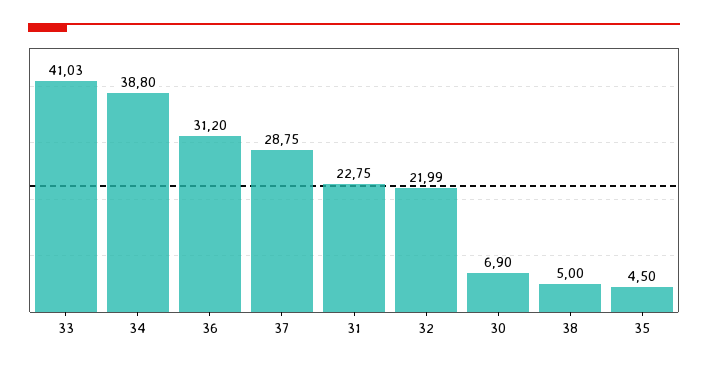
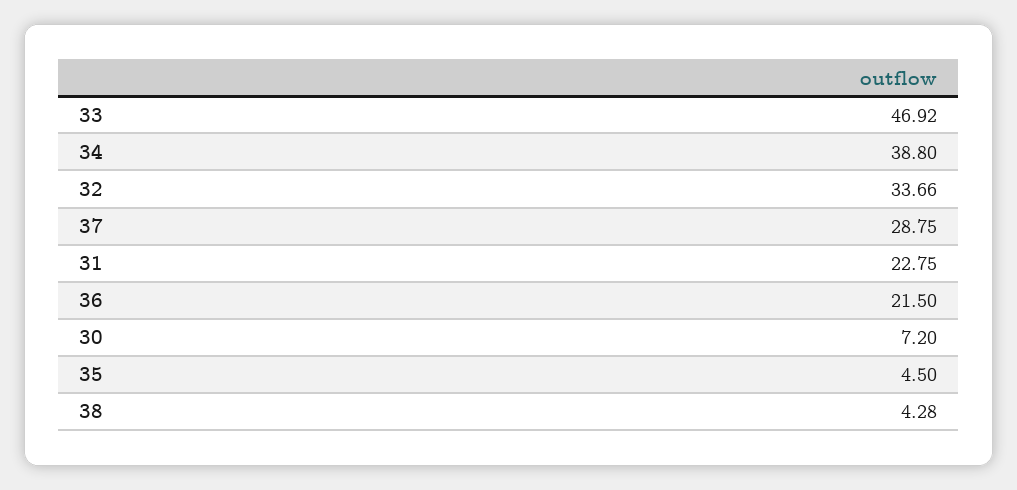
  {
-   "33": 41.03,
+   "33": 46.92,
    "34": 38.8,
-   "36": 31.2,
+   "36": 21.5,
    "37": 28.75,
    "31": 22.75,
-   "32": 21.99,
+   "32": 33.66,
-   "30": 6.9,
+   "30": 7.2,
-   "38": 5,
+   "38": 4.28,
    "35": 4.5
  }

